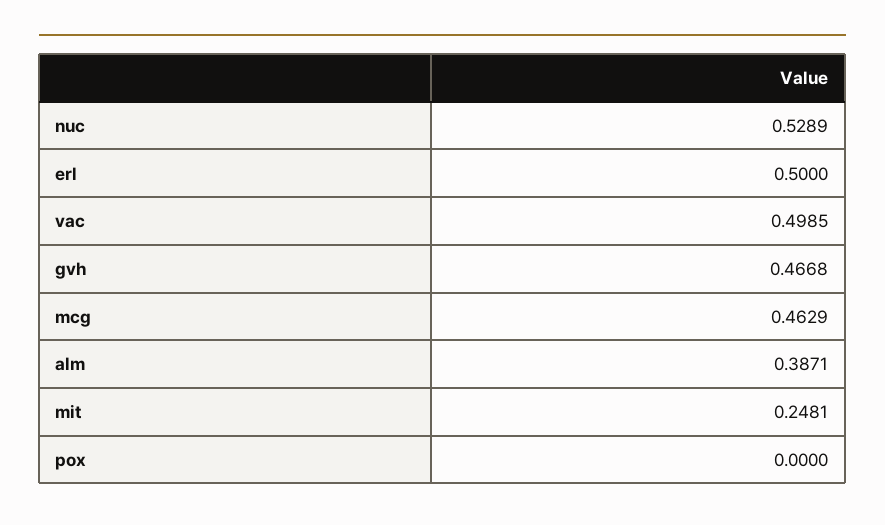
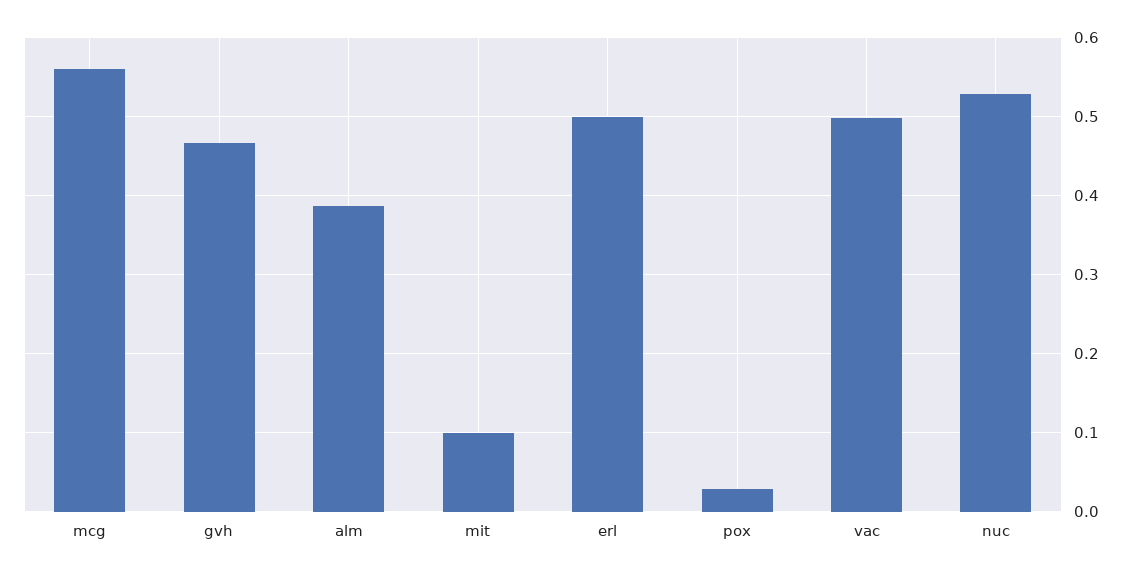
  {
    "nuc": 0.5289,
    "erl": 0.5,
    "vac": 0.4985,
    "gvh": 0.4668,
-   "mcg": 0.4629,
+   "mcg": 0.56,
    "alm": 0.3871,
-   "mit": 0.2481,
+   "mit": 0.1,
-   "pox": 0
+   "pox": 0.03
  }

